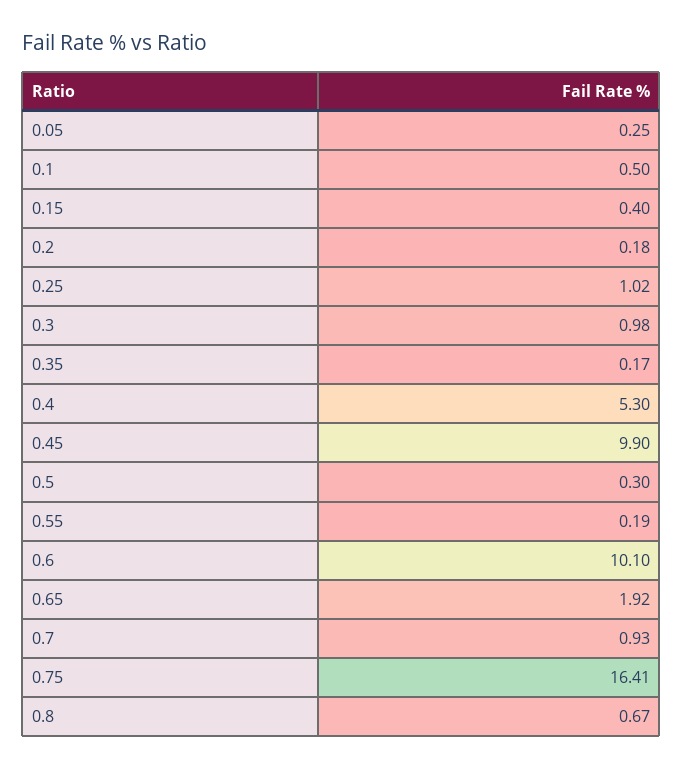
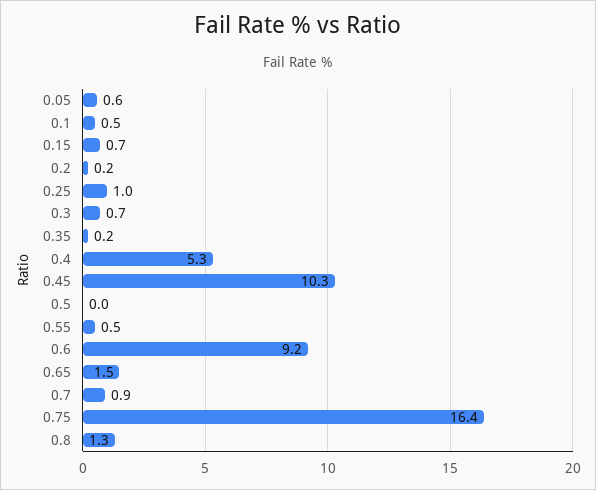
  {
-   "0.05": 0.25,
+   "0.05": 0.6,
    "0.1": 0.5,
-   "0.15": 0.4,
+   "0.15": 0.7,
    "0.2": 0.18,
    "0.25": 1.02,
-   "0.3": 0.98,
+   "0.3": 0.7,
    "0.35": 0.17,
    "0.4": 5.3,
-   "0.45": 9.9,
+   "0.45": 10.3,
-   "0.5": 0.3,
+   "0.5": 0,
-   "0.55": 0.19,
+   "0.55": 0.5,
-   "0.6": 10.1,
+   "0.6": 9.2,
-   "0.65": 1.92,
+   "0.65": 1.5,
    "0.7": 0.93,
    "0.75": 16.41,
-   "0.8": 0.67
+   "0.8": 1.3
  }

